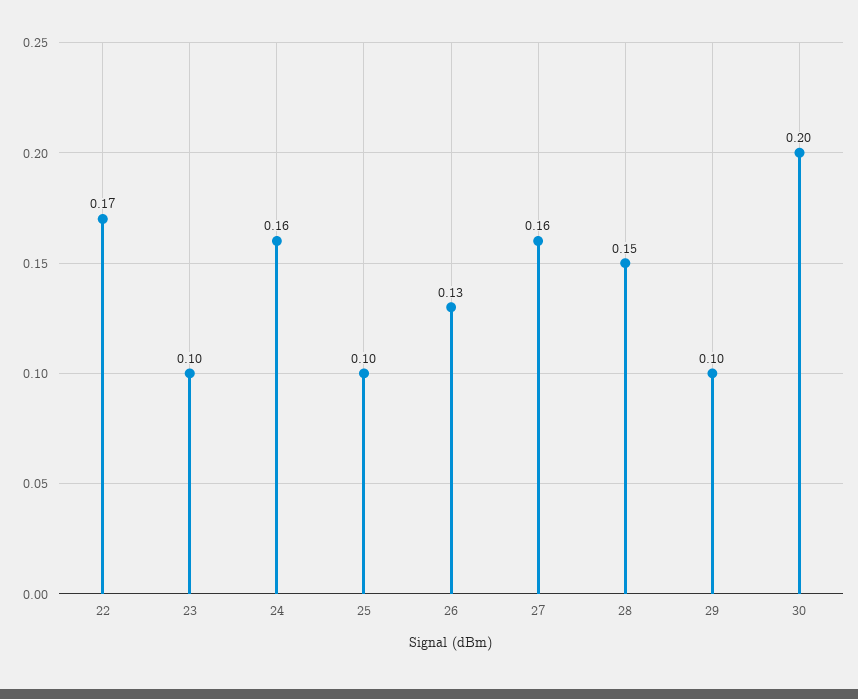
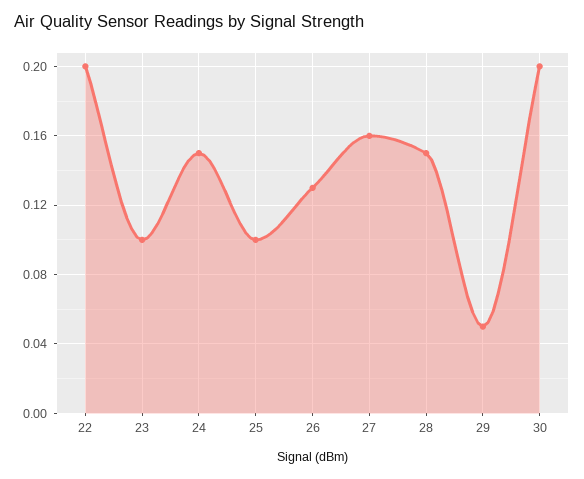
  {
-   "22": 0.17,
+   "22": 0.2,
    "23": 0.1,
-   "24": 0.16,
+   "24": 0.15,
    "25": 0.1,
    "26": 0.13,
    "27": 0.16,
    "28": 0.15,
-   "29": 0.1,
+   "29": 0.05,
    "30": 0.2
  }

